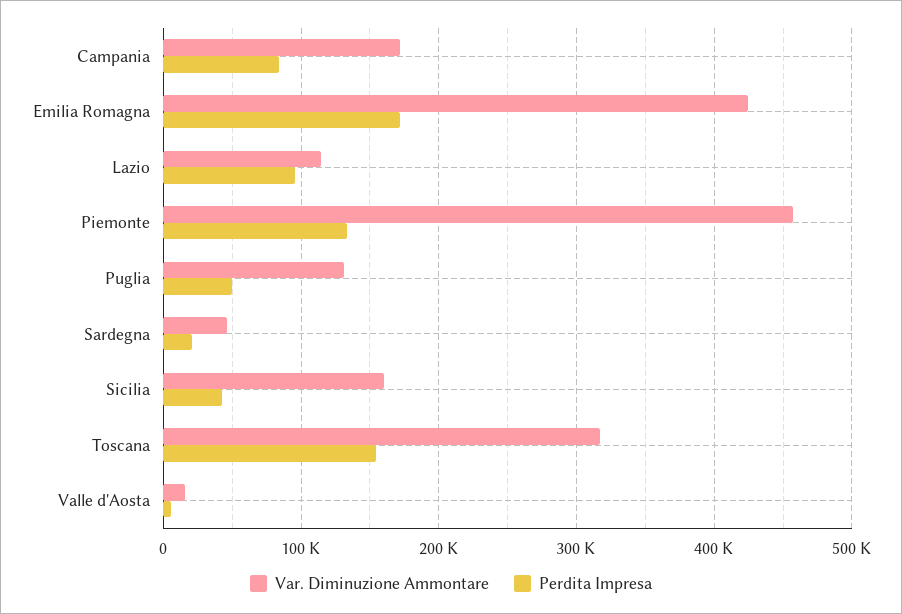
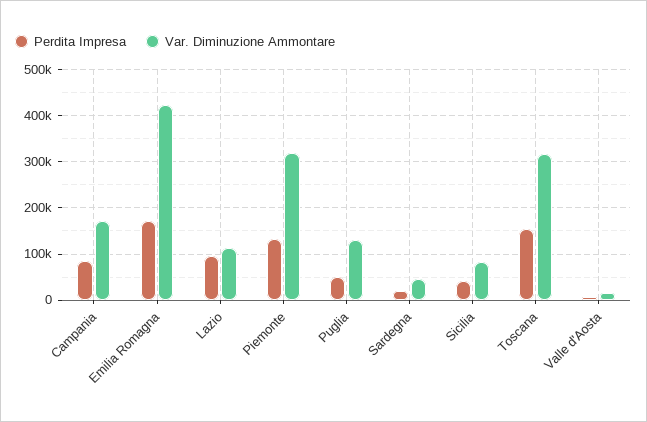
  {
    "Var. Diminuzione Ammontare": {
      "Campania": 170000,
      "Emilia Romagna": 420000,
      "Lazio": 110000,
-     "Piemonte": 460000,
+     "Piemonte": 320000,
      "Puglia": 130000,
      "Sardegna": 50000,
-     "Sicilia": 160000,
+     "Sicilia": 80000,
      "Toscana": 320000,
      "Valle d'Aosta": 20000
    },
    "Perdita Impresa": {
      "Campania": 80000,
      "Emilia Romagna": 170000,
      "Lazio": 100000,
      "Piemonte": 130000,
      "Puglia": 50000,
      "Sardegna": 20000,
      "Sicilia": 40000,
      "Toscana": 150000,
      "Valle d'Aosta": 10000
    }
  }

